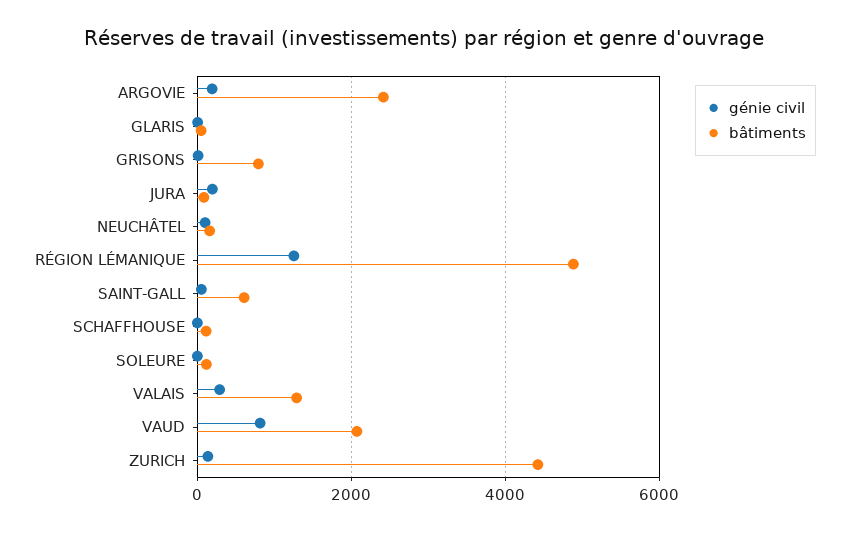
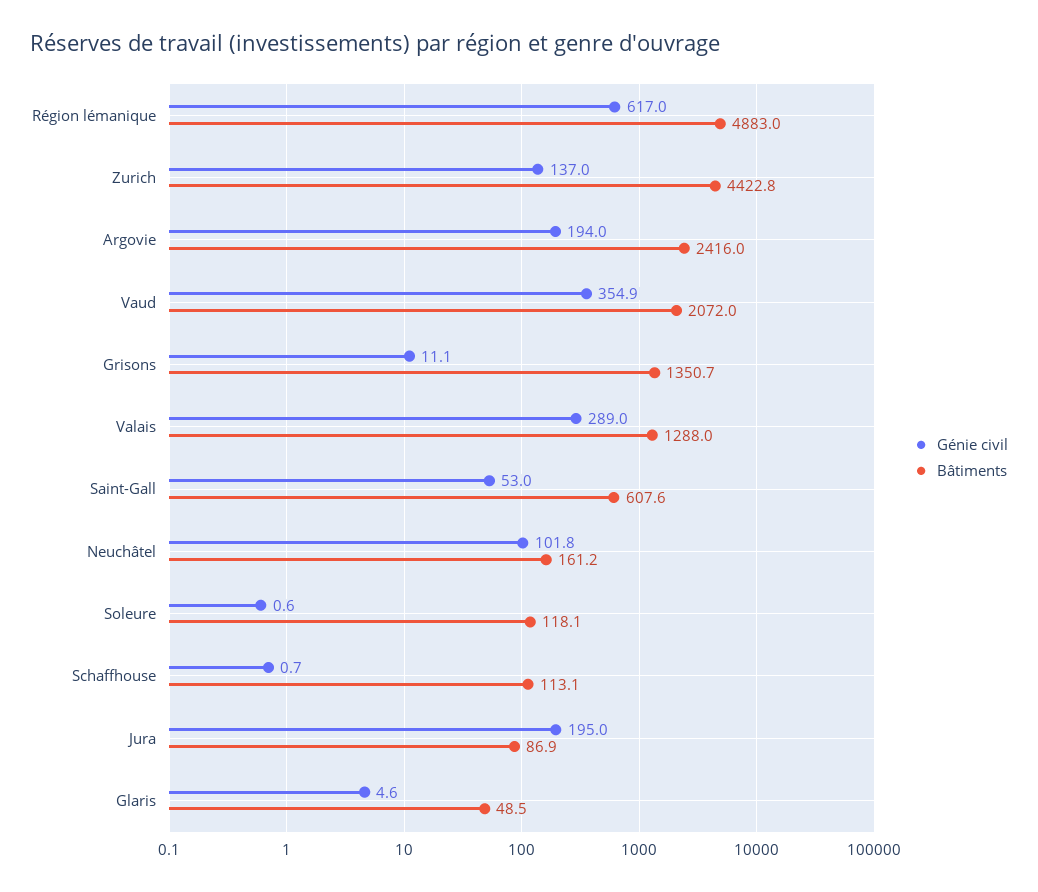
  {
    "génie civil": {
      "ARGOVIE": 194,
      "GLARIS": 4.6,
      "GRISONS": 11.1,
      "JURA": 195,
      "NEUCHÂTEL": 101.8,
-     "RÉGION LÉMANIQUE": 1200,
+     "RÉGION LÉMANIQUE": 617,
      "SAINT-GALL": 53,
      "SCHAFFHOUSE": 0.7,
      "SOLEURE": 0.6,
      "VALAIS": 289,
-     "VAUD": 800,
+     "VAUD": 354.9,
      "ZURICH": 137
    },
    "bâtiments": {
      "ARGOVIE": 2416,
      "GLARIS": 48.5,
-     "GRISONS": 800,
+     "GRISONS": 1350.7,
      "JURA": 86.9,
      "NEUCHÂTEL": 161.2,
      "RÉGION LÉMANIQUE": 4883,
      "SAINT-GALL": 607.6,
      "SCHAFFHOUSE": 113.1,
      "SOLEURE": 118.1,
      "VALAIS": 1288,
      "VAUD": 2072,
      "ZURICH": 4422.8
    }
  }

